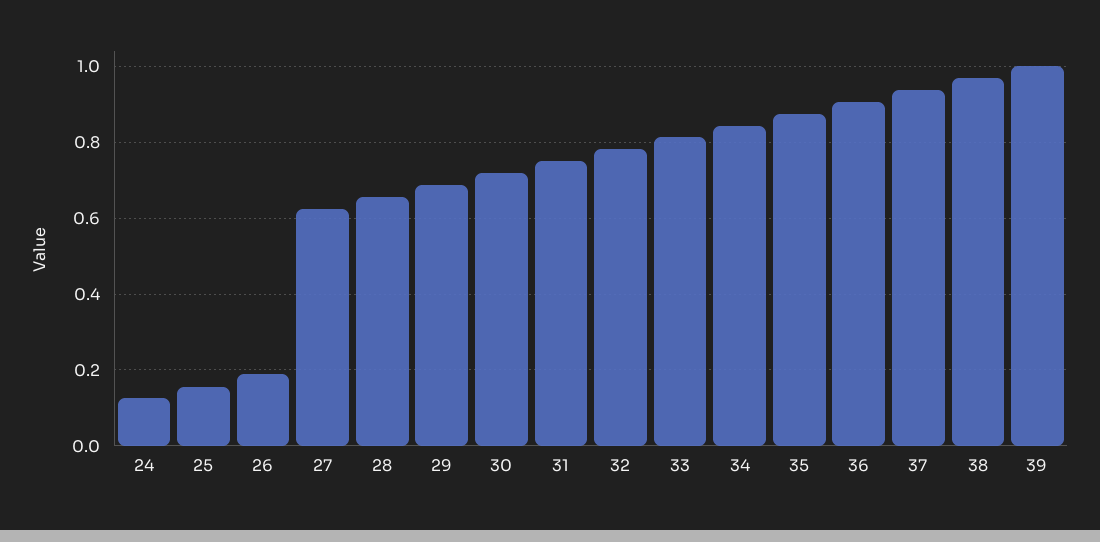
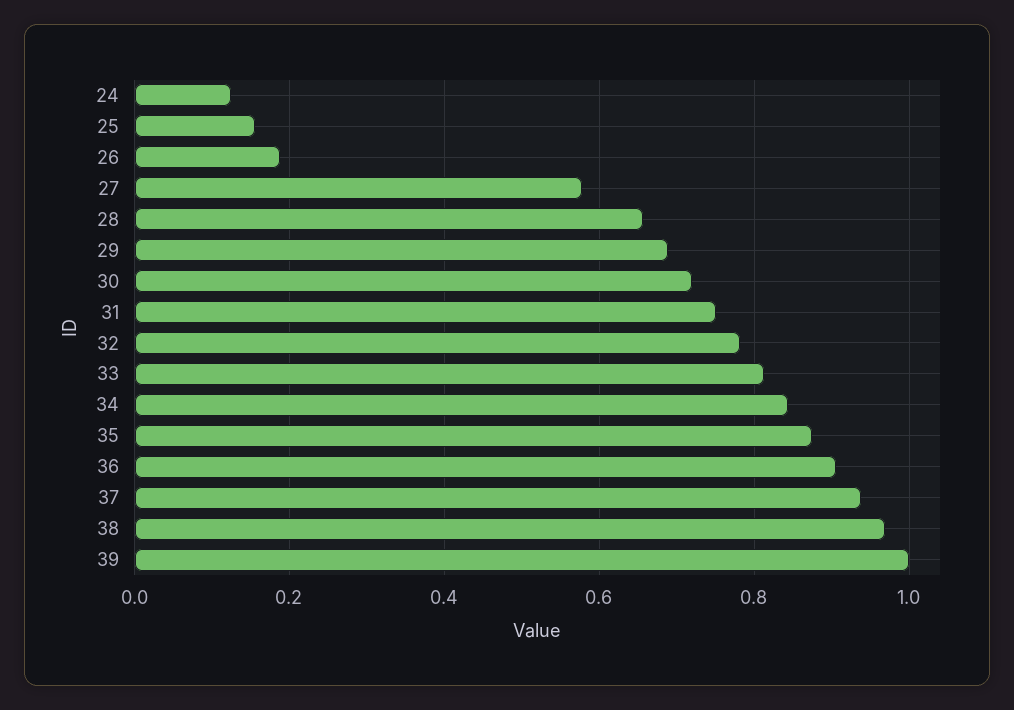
  {
    "24": 0.12,
    "25": 0.16,
    "26": 0.18,
-   "27": 0.62,
+   "27": 0.58,
    "28": 0.66,
    "29": 0.68,
    "30": 0.72,
    "31": 0.76,
    "32": 0.78,
    "33": 0.82,
    "34": 0.84,
    "35": 0.88,
    "36": 0.9,
    "37": 0.94,
    "38": 0.96,
    "39": 1
  }

